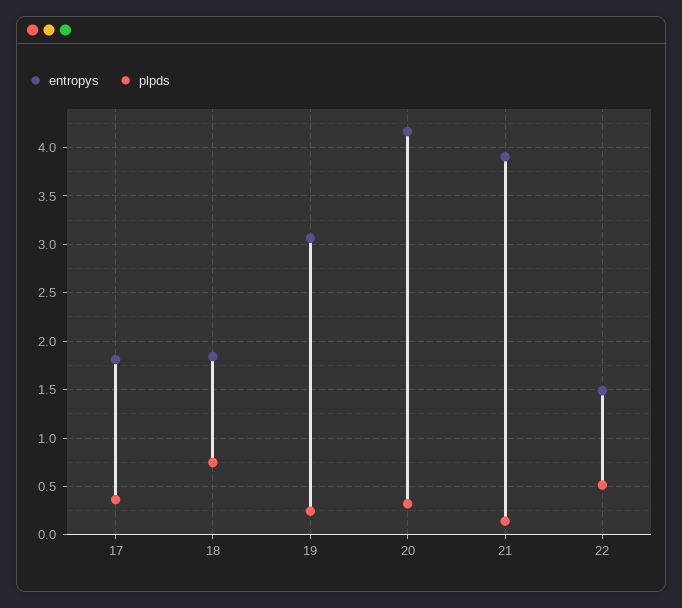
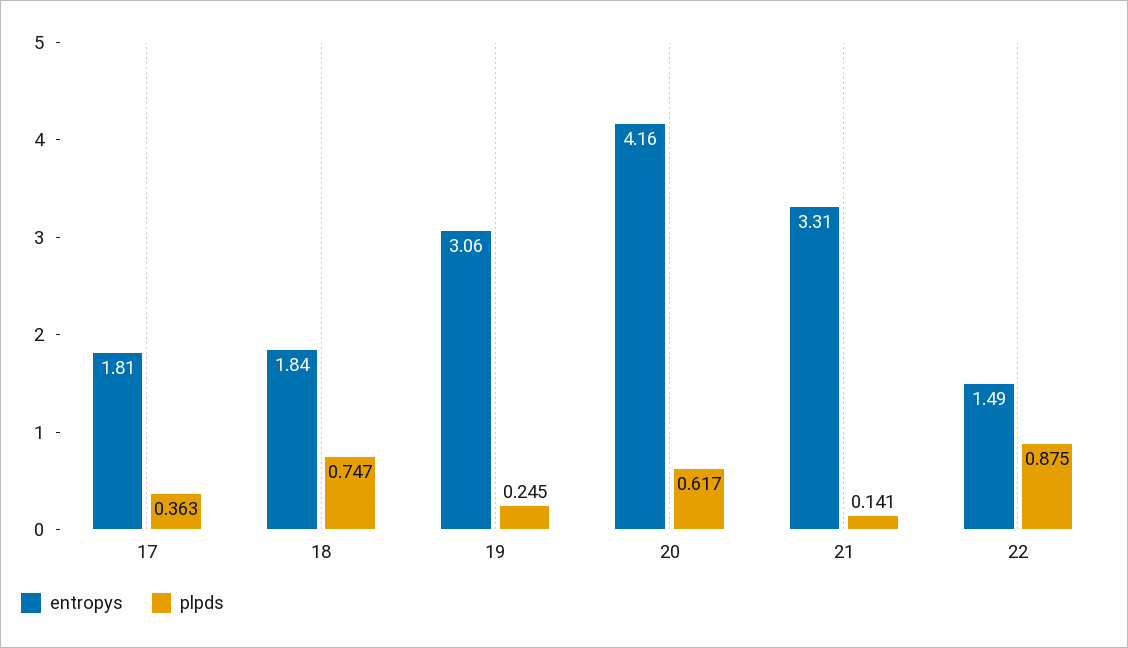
  {
    "entropys": {
      "17": 1.81,
      "18": 1.84,
      "19": 3.06,
      "20": 4.16,
-     "21": 3.9,
+     "21": 3.31,
      "22": 1.49
    },
    "plpds": {
      "17": 0.363,
      "18": 0.747,
      "19": 0.245,
-     "20": 0.3,
+     "20": 0.617,
      "21": 0.141,
-     "22": 0.5
+     "22": 0.875
    }
  }

